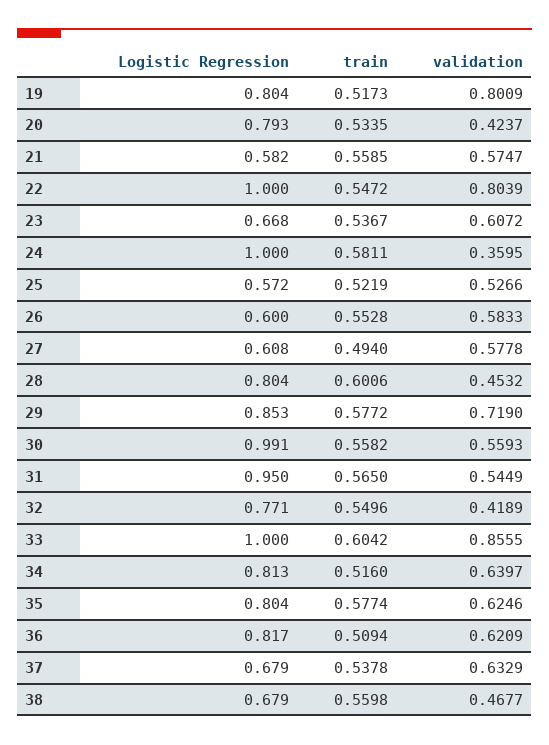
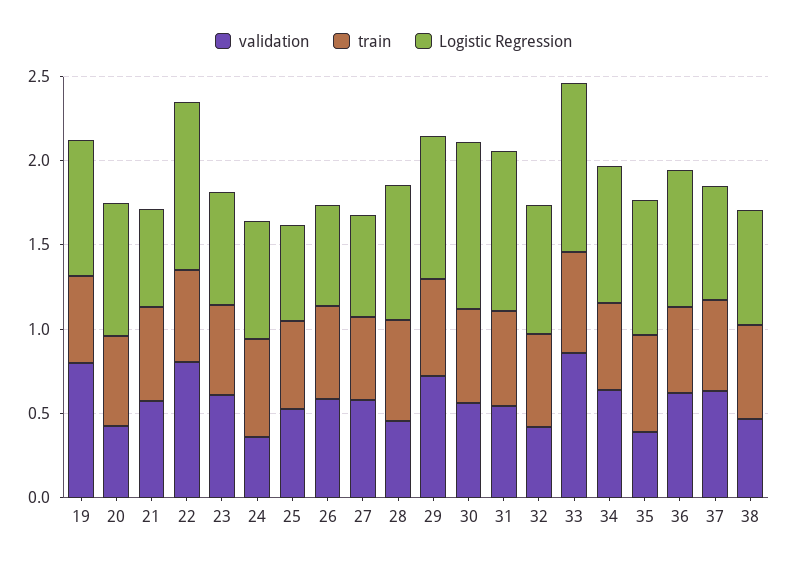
  {
    "Logistic Regression": {
      "19": 0.804,
      "20": 0.793,
      "21": 0.582,
      "22": 1,
      "23": 0.668,
-     "24": 1,
+     "24": 0.7,
      "25": 0.572,
      "26": 0.6,
      "27": 0.608,
      "28": 0.804,
      "29": 0.853,
      "30": 0.991,
      "31": 0.95,
      "32": 0.771,
      "33": 1,
      "34": 0.813,
      "35": 0.804,
      "36": 0.817,
      "37": 0.679,
      "38": 0.679
    },
    "train": {
      "19": 0.5173,
      "20": 0.5335,
      "21": 0.5585,
      "22": 0.5472,
      "23": 0.5367,
      "24": 0.5811,
      "25": 0.5219,
      "26": 0.5528,
      "27": 0.494,
      "28": 0.6006,
      "29": 0.5772,
      "30": 0.5582,
      "31": 0.565,
      "32": 0.5496,
      "33": 0.6042,
      "34": 0.516,
      "35": 0.5774,
      "36": 0.5094,
      "37": 0.5378,
      "38": 0.5598
    },
    "validation": {
      "19": 0.8009,
      "20": 0.4237,
      "21": 0.5747,
      "22": 0.8039,
      "23": 0.6072,
      "24": 0.3595,
      "25": 0.5266,
      "26": 0.5833,
      "27": 0.5778,
      "28": 0.4532,
      "29": 0.719,
      "30": 0.5593,
      "31": 0.5449,
      "32": 0.4189,
      "33": 0.8555,
      "34": 0.6397,
-     "35": 0.6246,
+     "35": 0.4,
      "36": 0.6209,
      "37": 0.6329,
      "38": 0.4677
    }
  }

